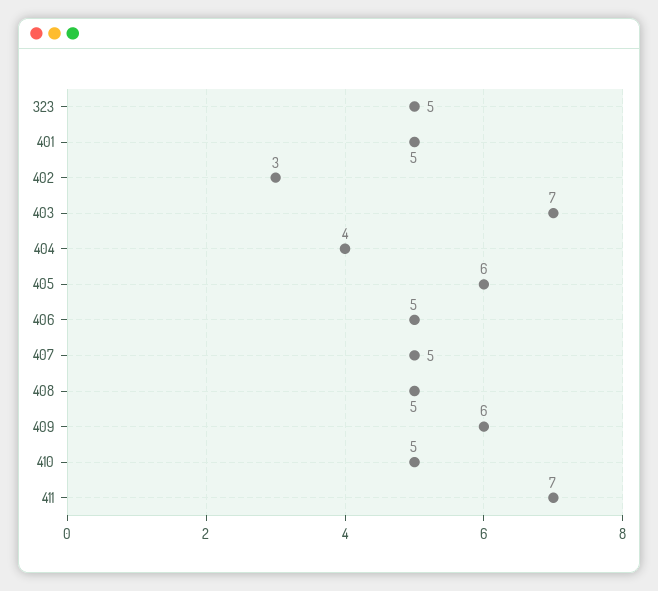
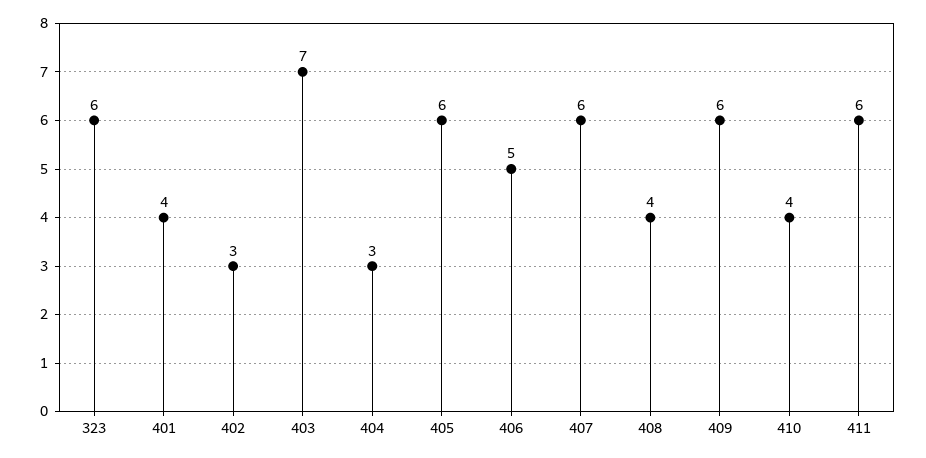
  {
-   "323": 5,
+   "323": 6,
-   "401": 5,
+   "401": 4,
    "402": 3,
    "403": 7,
-   "404": 4,
+   "404": 3,
    "405": 6,
    "406": 5,
-   "407": 5,
+   "407": 6,
-   "408": 5,
+   "408": 4,
    "409": 6,
-   "410": 5,
+   "410": 4,
-   "411": 7
+   "411": 6
  }

